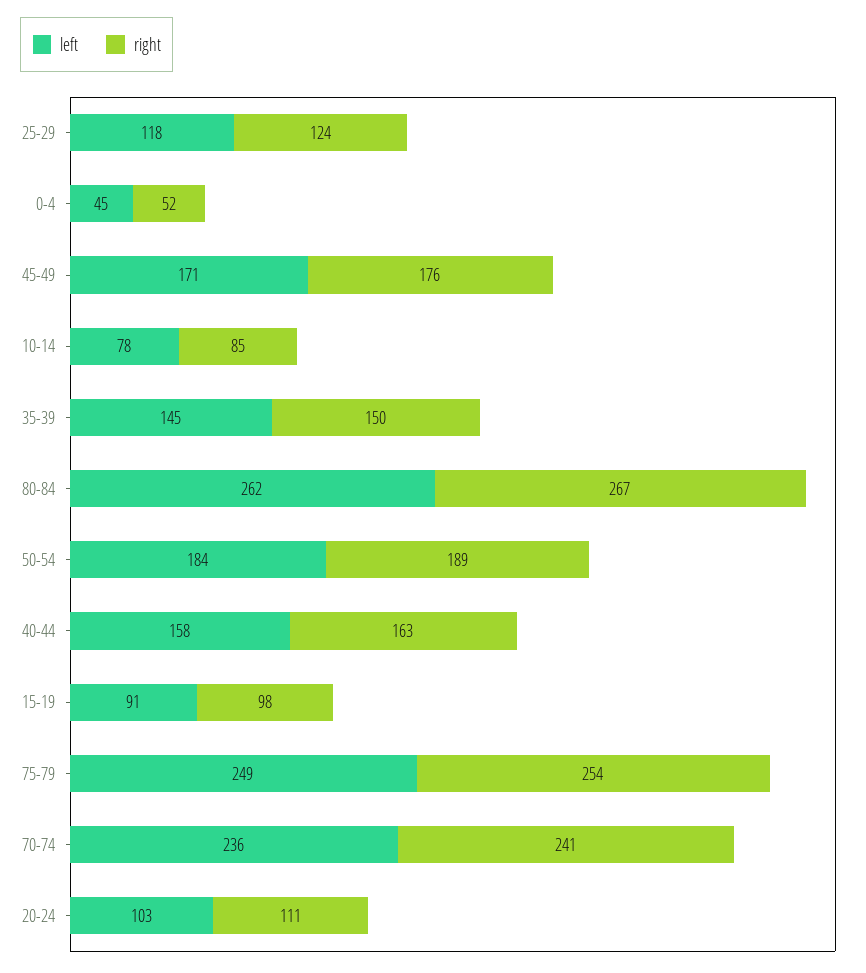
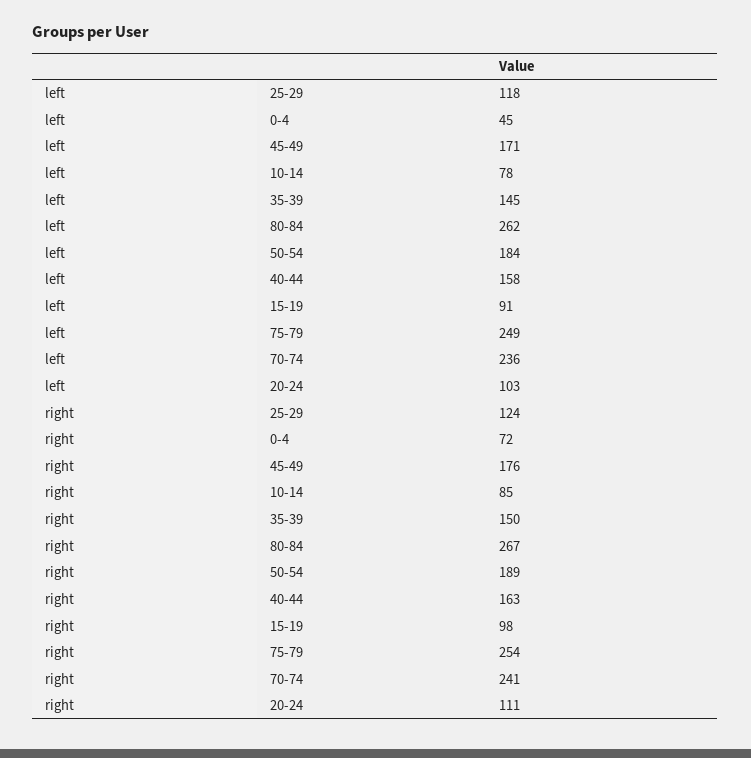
  {
    "left": {
      "25-29": 118,
      "0-4": 45,
      "45-49": 171,
      "10-14": 78,
      "35-39": 145,
      "80-84": 262,
      "50-54": 184,
      "40-44": 158,
      "15-19": 91,
      "75-79": 249,
      "70-74": 236,
      "20-24": 103
    },
    "right": {
      "25-29": 124,
-     "0-4": 52,
+     "0-4": 72,
      "45-49": 176,
      "10-14": 85,
      "35-39": 150,
      "80-84": 267,
      "50-54": 189,
      "40-44": 163,
      "15-19": 98,
      "75-79": 254,
      "70-74": 241,
      "20-24": 111
    }
  }

